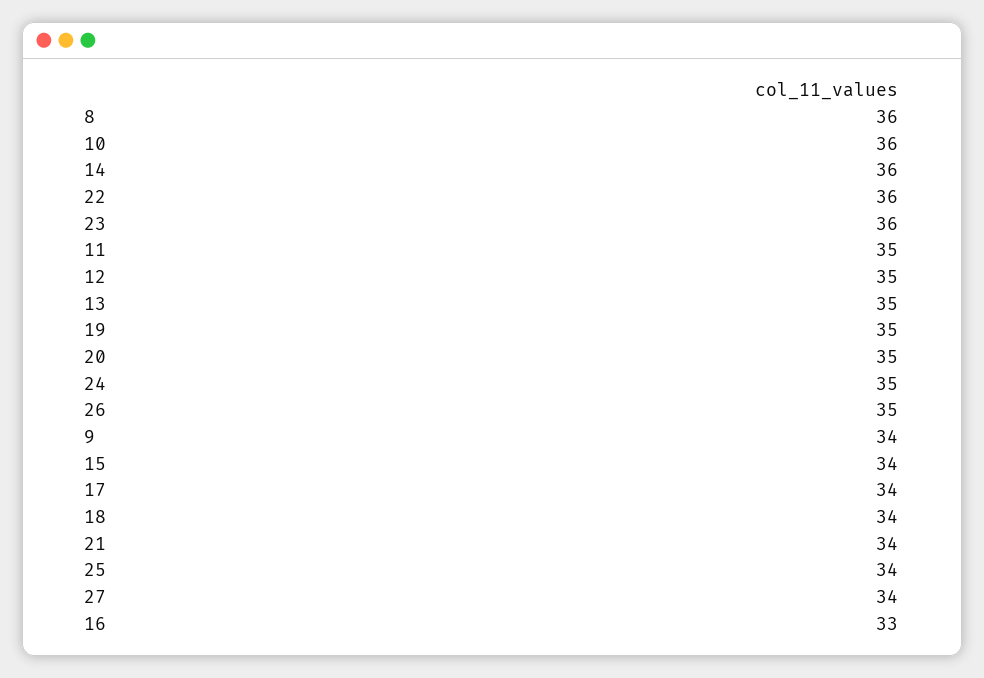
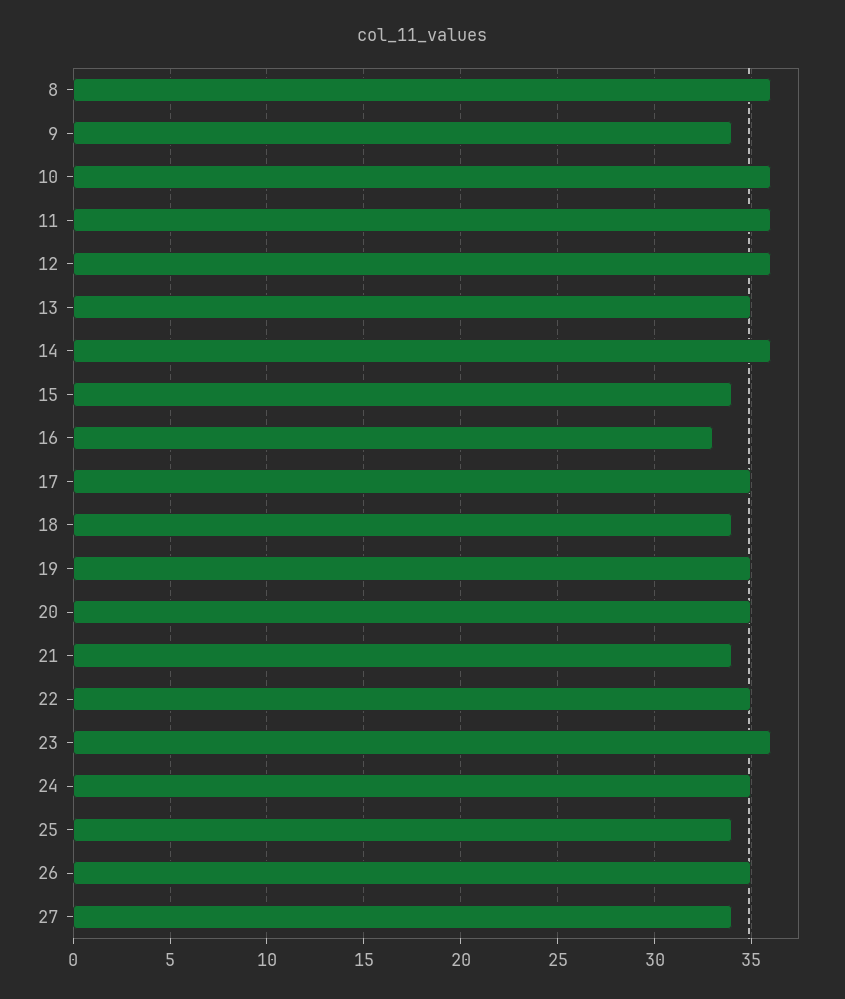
  {
    "8": 36,
    "10": 36,
    "14": 36,
-   "22": 36,
+   "22": 35,
    "23": 36,
-   "11": 35,
+   "11": 36,
-   "12": 35,
+   "12": 36,
    "13": 35,
    "19": 35,
    "20": 35,
    "24": 35,
    "26": 35,
    "9": 34,
    "15": 34,
-   "17": 34,
+   "17": 35,
    "18": 34,
    "21": 34,
    "25": 34,
    "27": 34,
    "16": 33
  }

